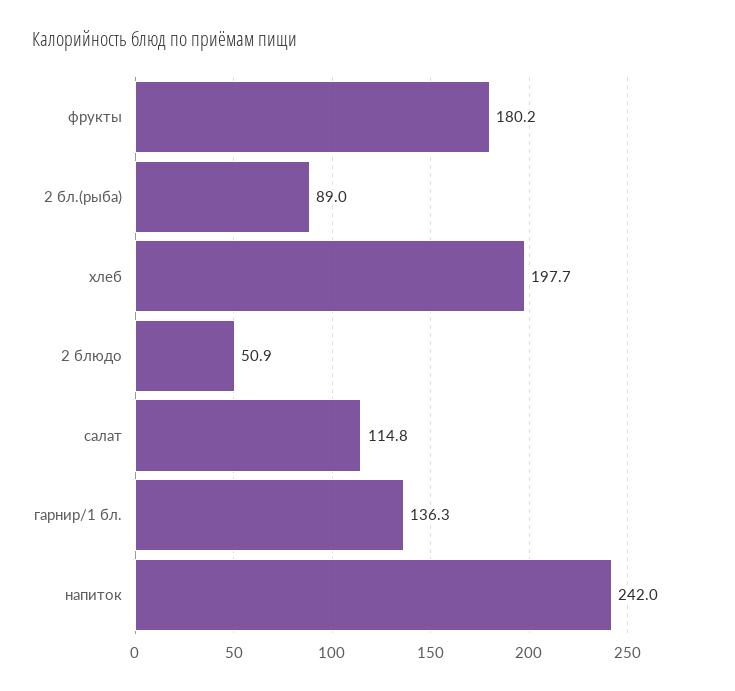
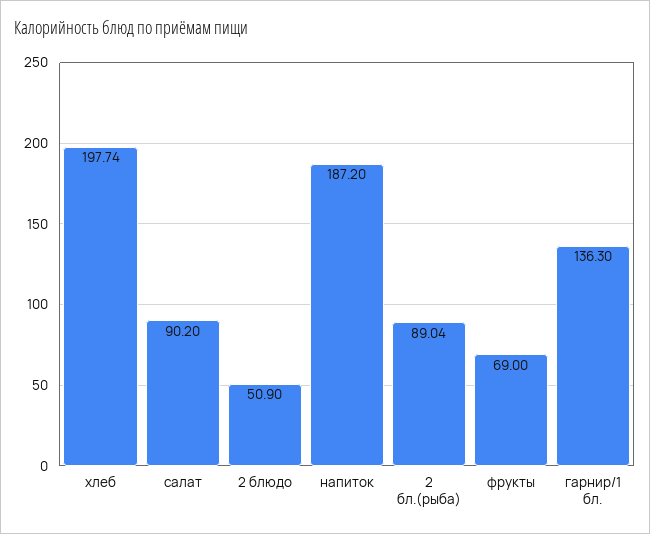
  {
-   "фрукты": 180.2,
+   "фрукты": 69,
    "2 бл.(рыба)": 89.04,
    "хлеб": 197.74,
    "2 блюдо": 50.9,
-   "салат": 114.8,
+   "салат": 90.2,
    "гарнир/1 бл.": 136.3,
-   "напиток": 242
+   "напиток": 187.2
  }

